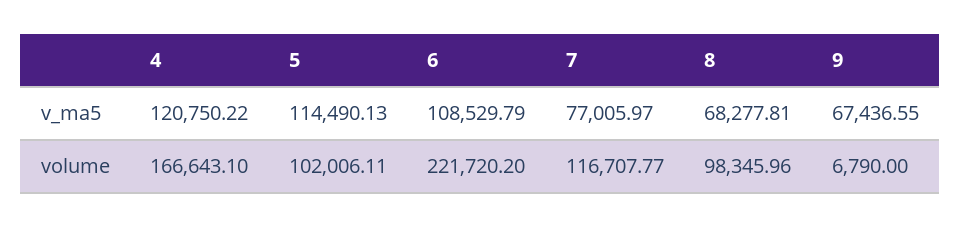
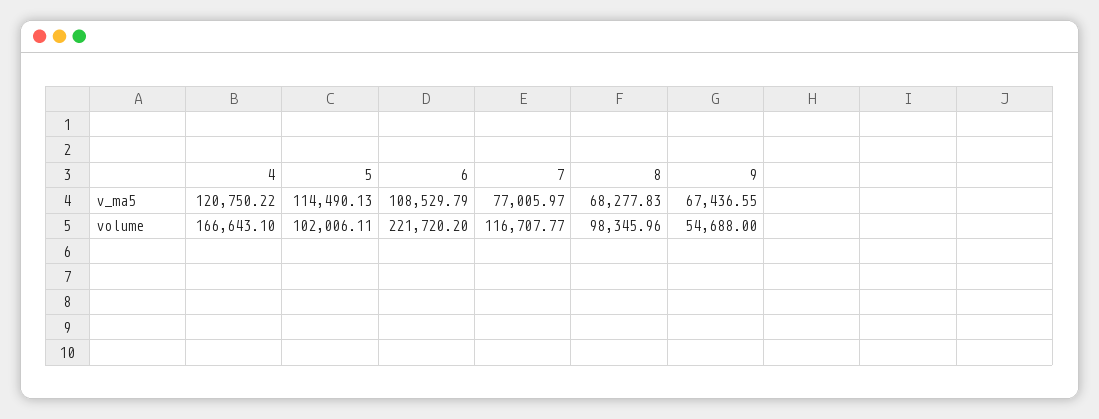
  {
    "4": {
      "v_ma5": 120750.22,
      "volume": 166643.1
    },
    "5": {
      "v_ma5": 114490.13,
      "volume": 102006.11
    },
    "6": {
      "v_ma5": 108529.79,
      "volume": 221720.2
    },
    "7": {
      "v_ma5": 77005.97,
      "volume": 116707.77
    },
    "8": {
-     "v_ma5": 68277.81,
+     "v_ma5": 68277.83,
      "volume": 98345.96
    },
    "9": {
      "v_ma5": 67436.55,
-     "volume": 6790
+     "volume": 54688
    }
  }

